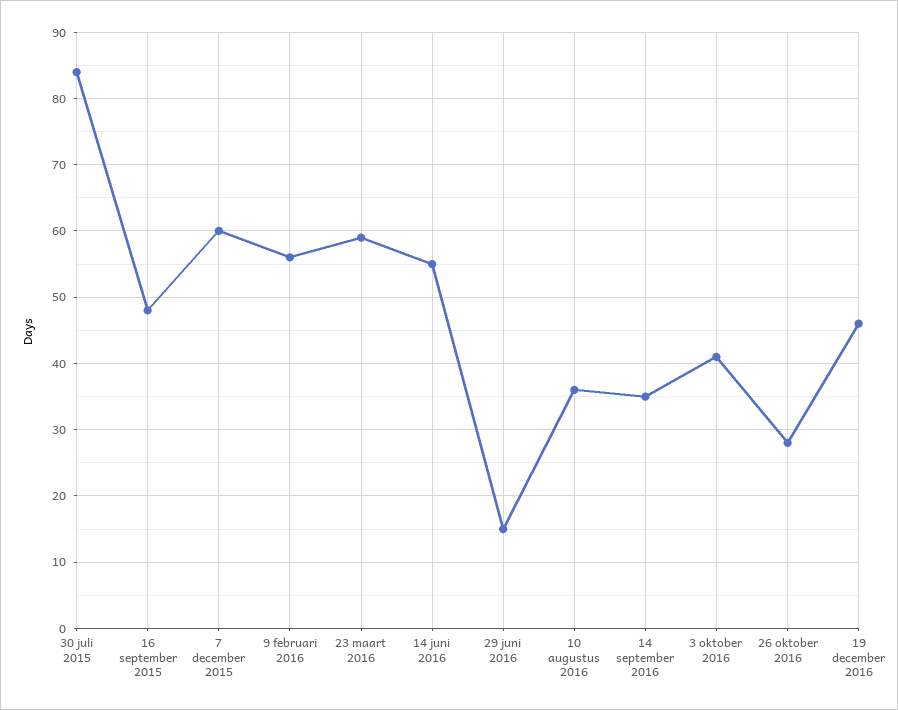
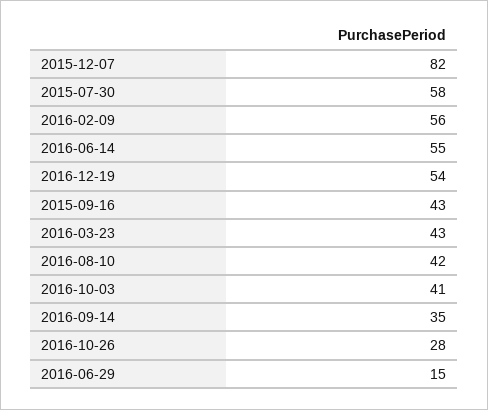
  {
-   "30 juli 2015": 84,
+   "30 juli 2015": 58,
-   "16 september 2015": 48,
+   "16 september 2015": 43,
-   "7 december 2015": 60,
+   "7 december 2015": 82,
    "9 februari 2016": 56,
-   "23 maart 2016": 59,
+   "23 maart 2016": 43,
    "14 juni 2016": 55,
    "29 juni 2016": 15,
-   "10 augustus 2016": 36,
+   "10 augustus 2016": 42,
    "14 september 2016": 35,
    "3 oktober 2016": 41,
    "26 oktober 2016": 28,
-   "19 december 2016": 46
+   "19 december 2016": 54
  }

